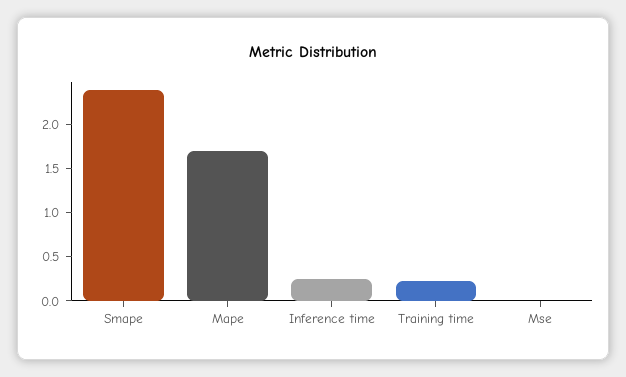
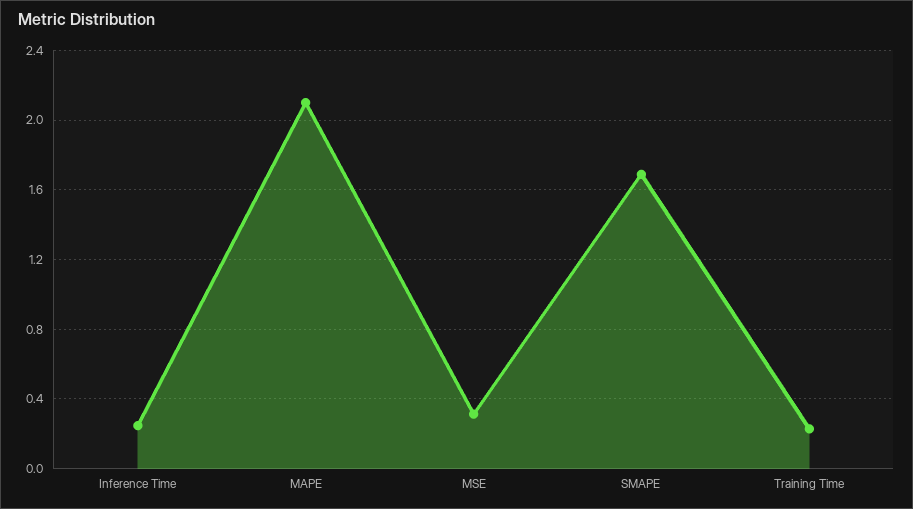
  {
-   "Smape": 2.4,
+   "Smape": 1.7,
-   "Mape": 1.7,
+   "Mape": 2.1,
    "Inference time": 0.25,
    "Training time": 0.25,
-   "Mse": 0
+   "Mse": 0.3
  }

